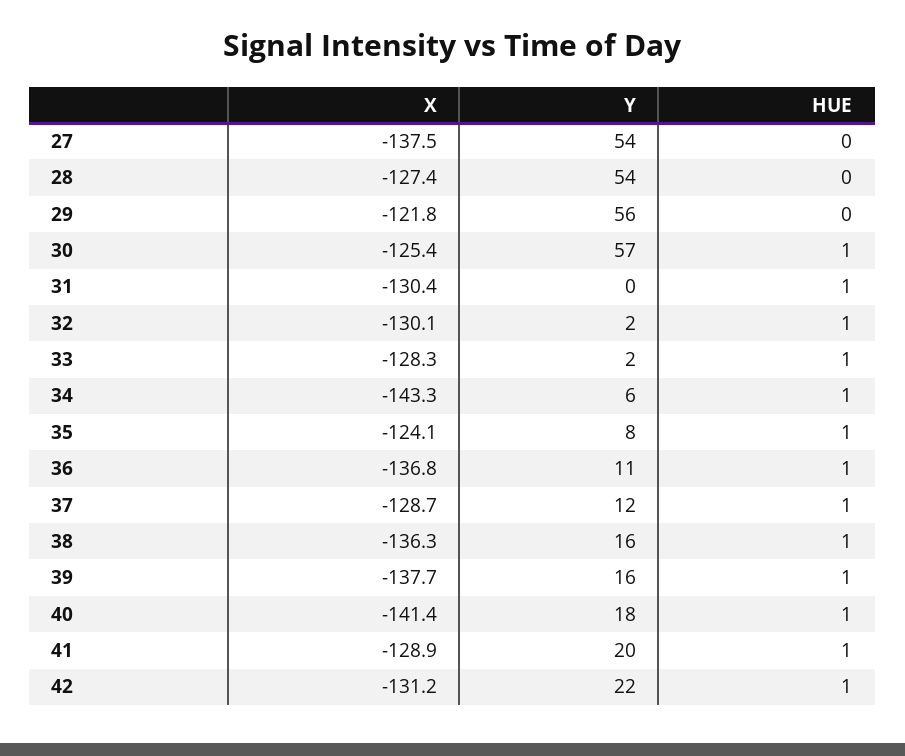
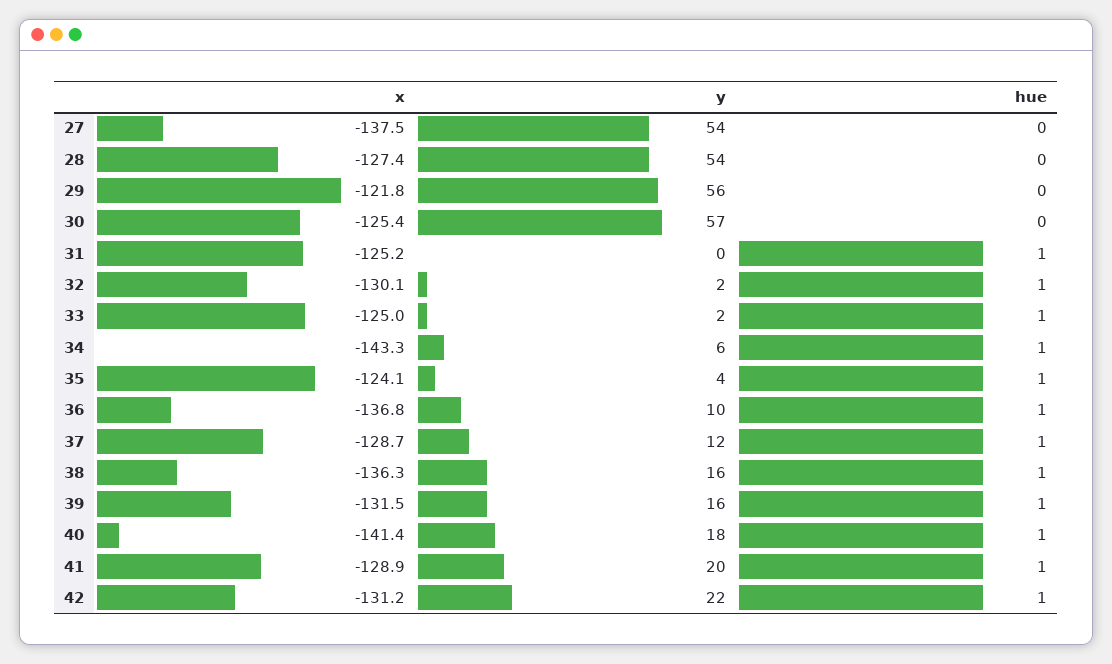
  {
    "X": {
      "27": -137.5,
      "28": -127.4,
      "29": -121.8,
      "30": -125.4,
-     "31": -130.4,
+     "31": -125.2,
      "32": -130.1,
-     "33": -128.3,
+     "33": -125,
      "34": -143.3,
      "35": -124.1,
      "36": -136.8,
      "37": -128.7,
      "38": -136.3,
-     "39": -137.7,
+     "39": -131.5,
      "40": -141.4,
      "41": -128.9,
      "42": -131.2
    },
    "Y": {
      "27": 54,
      "28": 54,
      "29": 56,
      "30": 57,
      "31": 0,
      "32": 2,
      "33": 2,
      "34": 6,
-     "35": 8,
+     "35": 4,
-     "36": 11,
+     "36": 10,
      "37": 12,
      "38": 16,
      "39": 16,
      "40": 18,
      "41": 20,
      "42": 22
    },
    "HUE": {
      "27": 0,
      "28": 0,
      "29": 0,
-     "30": 1,
+     "30": 0,
      "31": 1,
      "32": 1,
      "33": 1,
      "34": 1,
      "35": 1,
      "36": 1,
      "37": 1,
      "38": 1,
      "39": 1,
      "40": 1,
      "41": 1,
      "42": 1
    }
  }

